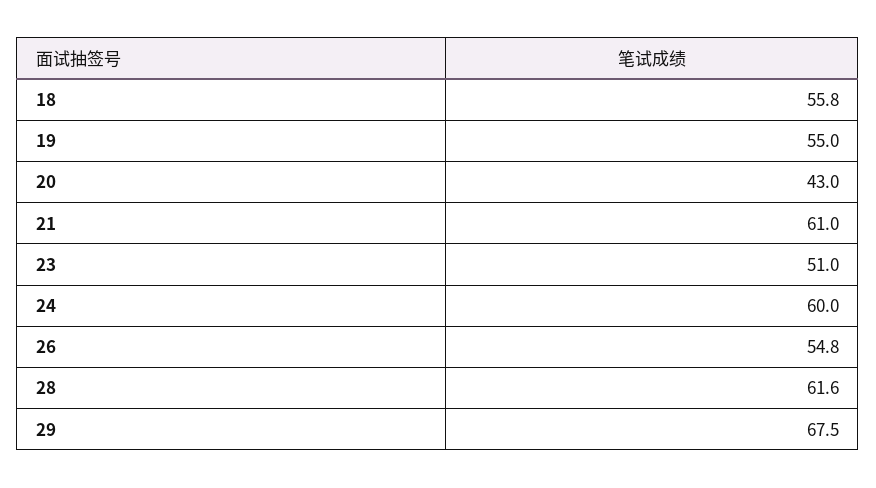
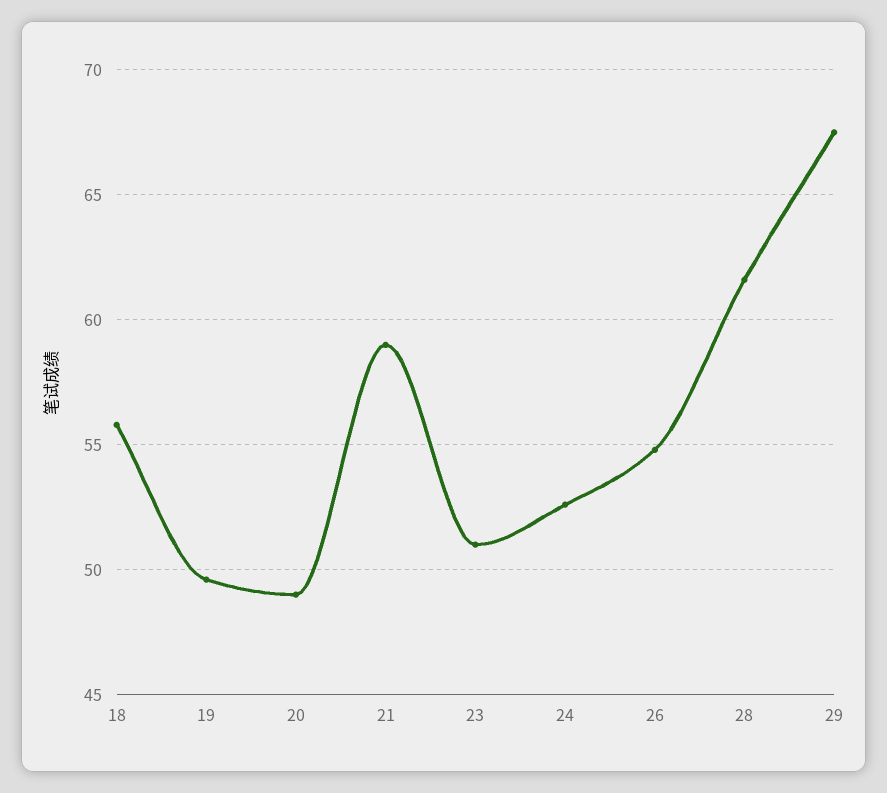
  {
    "18": 55.8,
-   "19": 55,
+   "19": 49.5,
-   "20": 43,
+   "20": 49,
-   "21": 61,
+   "21": 59,
    "23": 51,
-   "24": 60,
+   "24": 52.5,
    "26": 54.8,
    "28": 61.6,
    "29": 67.5
  }

